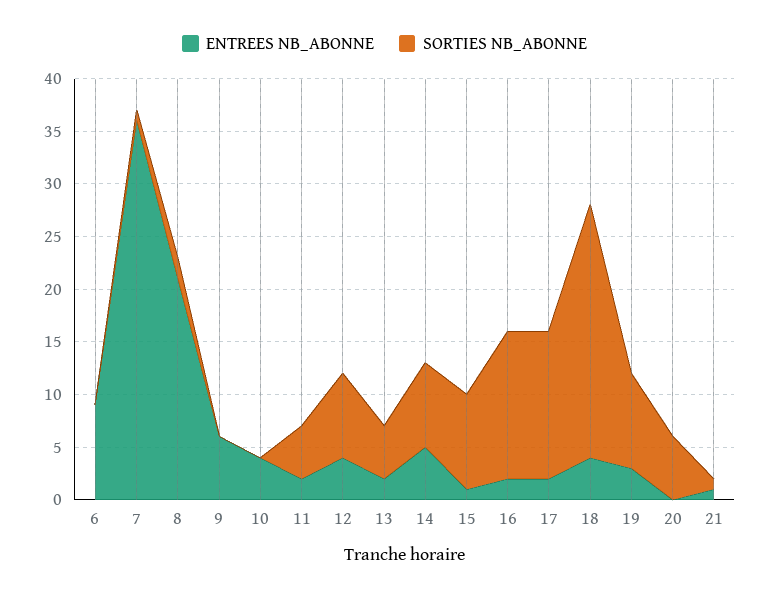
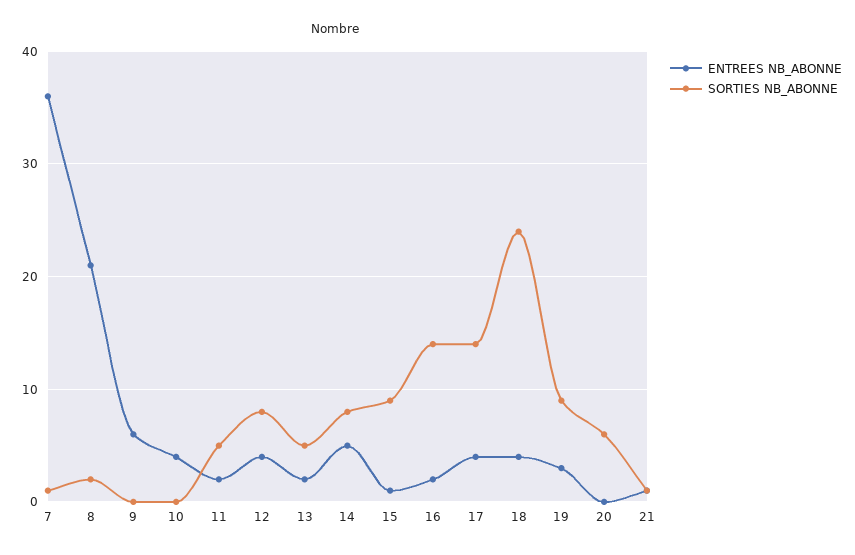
  {
    "ENTREES NB_ABONNE": {
-     "6": 9,
      "7": 36,
      "8": 21,
      "9": 6,
      "10": 4,
      "11": 2,
      "12": 4,
      "13": 2,
      "14": 5,
      "15": 1,
      "16": 2,
-     "17": 2,
+     "17": 4,
      "18": 4,
      "19": 3,
      "20": 0,
      "21": 1
    },
    "SORTIES NB_ABONNE": {
-     "6": 0,
      "7": 1,
      "8": 2,
      "9": 0,
      "10": 0,
      "11": 5,
      "12": 8,
      "13": 5,
      "14": 8,
      "15": 9,
      "16": 14,
      "17": 14,
      "18": 24,
      "19": 9,
      "20": 6,
      "21": 1
    }
  }

